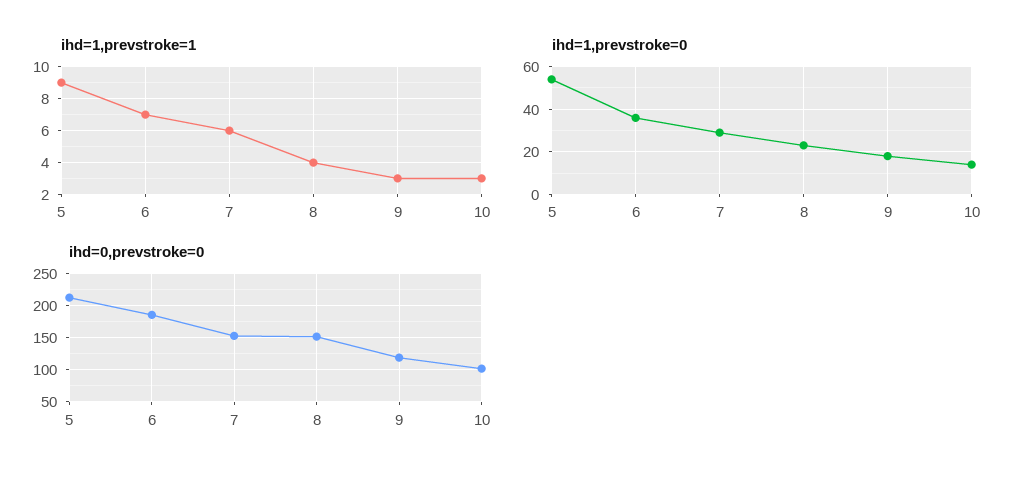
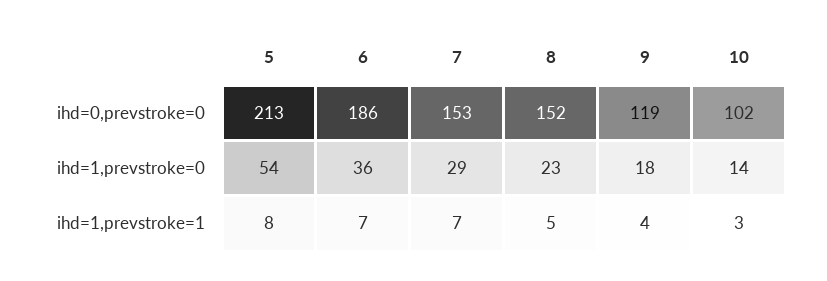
  {
    "ihd=1,prevstroke=1": {
-     "5": 9,
+     "5": 8,
      "6": 7,
-     "7": 6,
+     "7": 7,
-     "8": 4,
+     "8": 5,
-     "9": 3,
+     "9": 4,
      "10": 3
    },
    "ihd=1,prevstroke=0": {
      "5": 54,
      "6": 36,
      "7": 29,
      "8": 23,
      "9": 18,
      "10": 14
    },
    "ihd=0,prevstroke=0": {
      "5": 213,
      "6": 186,
      "7": 153,
      "8": 152,
      "9": 119,
      "10": 102
    }
  }

